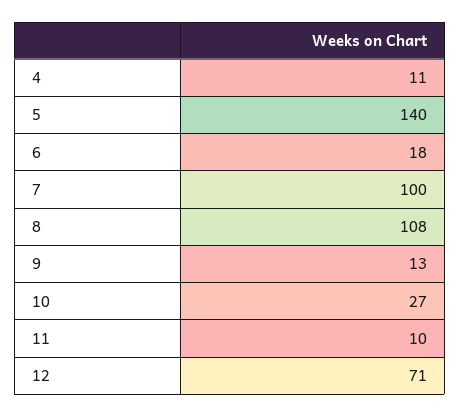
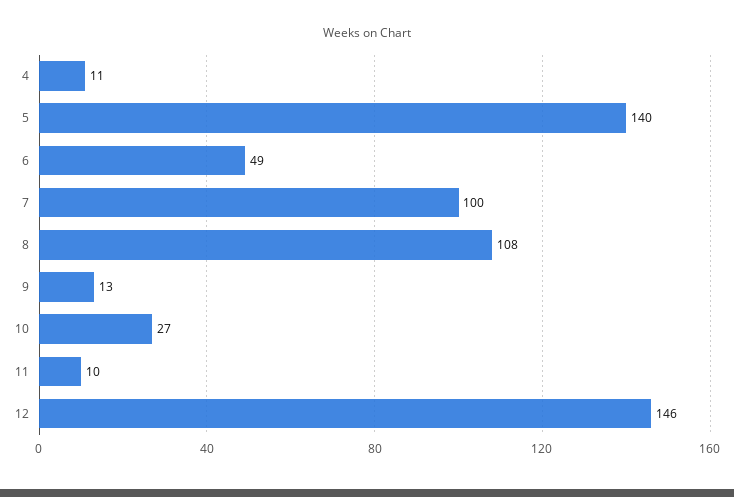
  {
    "4": 11,
    "5": 140,
-   "6": 18,
+   "6": 49,
    "7": 100,
    "8": 108,
    "9": 13,
    "10": 27,
    "11": 10,
-   "12": 71
+   "12": 146
  }

